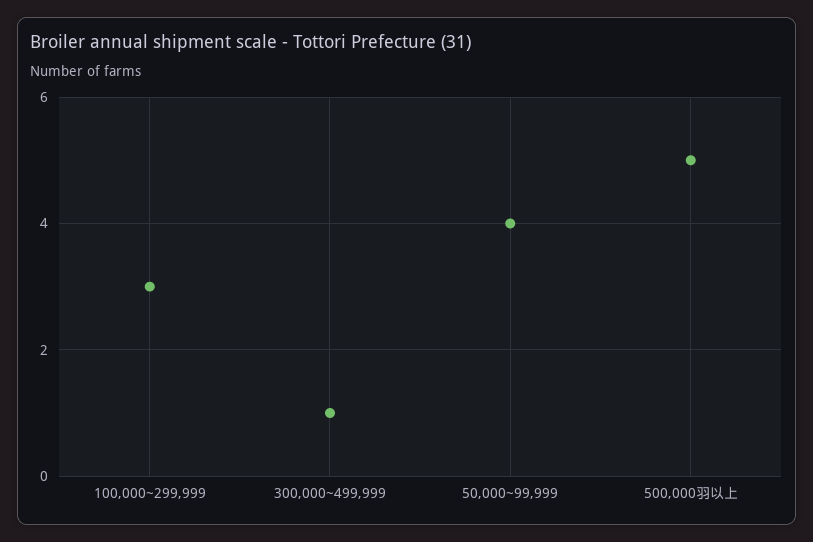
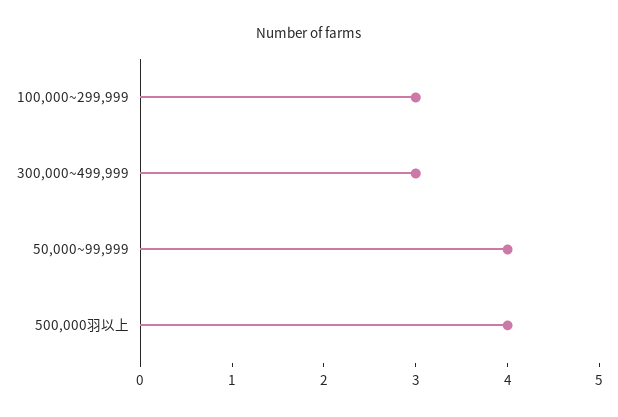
  {
    "100,000~299,999": 3,
-   "300,000~499,999": 1,
+   "300,000~499,999": 3,
    "50,000~99,999": 4,
-   "500,000羽以上": 5
+   "500,000羽以上": 4
  }

